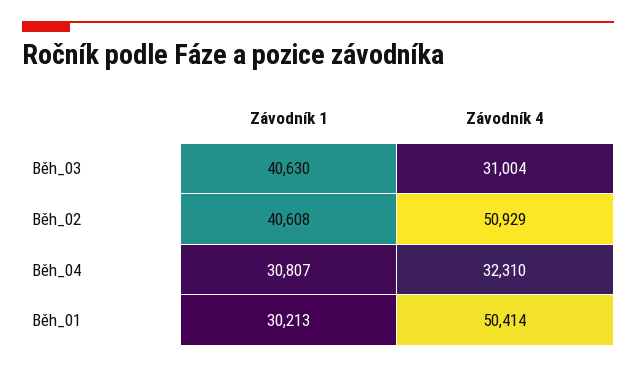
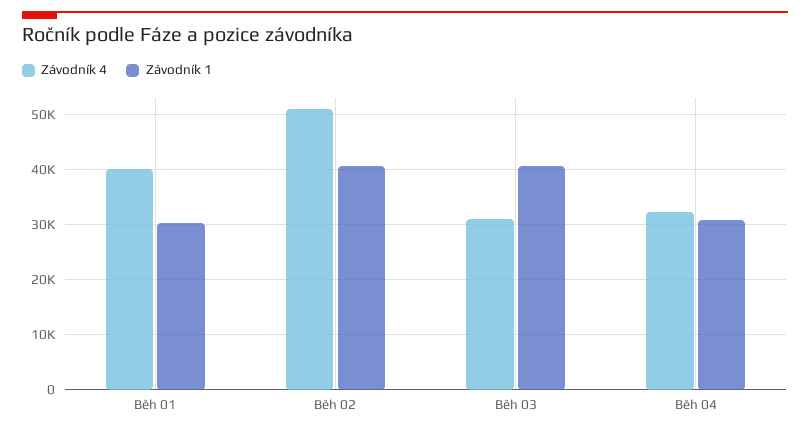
  {
    "Závodník 1": {
      "Běh_03": 40630,
      "Běh_02": 40608,
      "Běh_04": 30807,
      "Běh_01": 30213
    },
    "Závodník 4": {
      "Běh_03": 31004,
      "Běh_02": 50929,
      "Běh_04": 32310,
-     "Běh_01": 50414
+     "Běh_01": 40000
    }
  }

